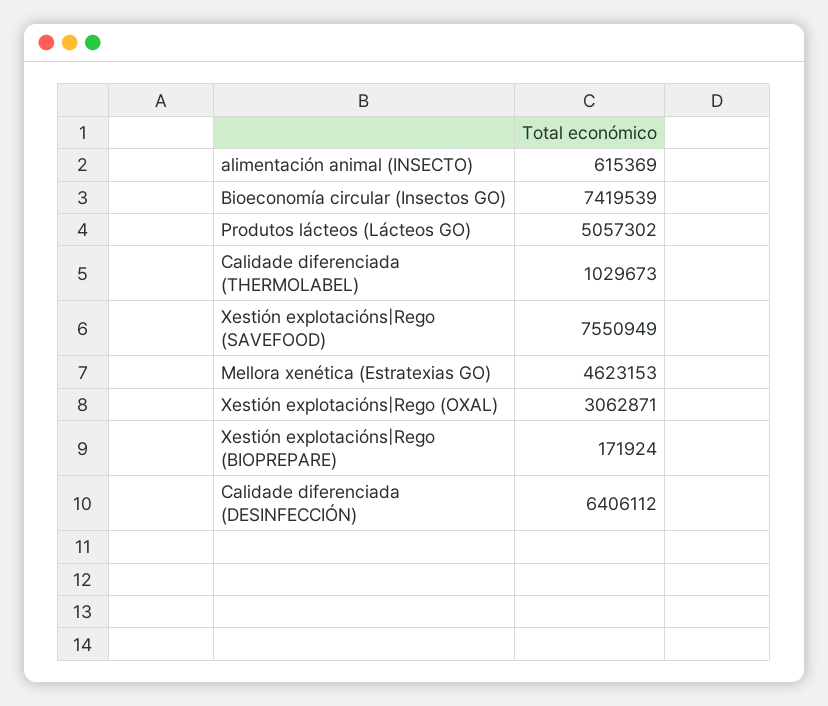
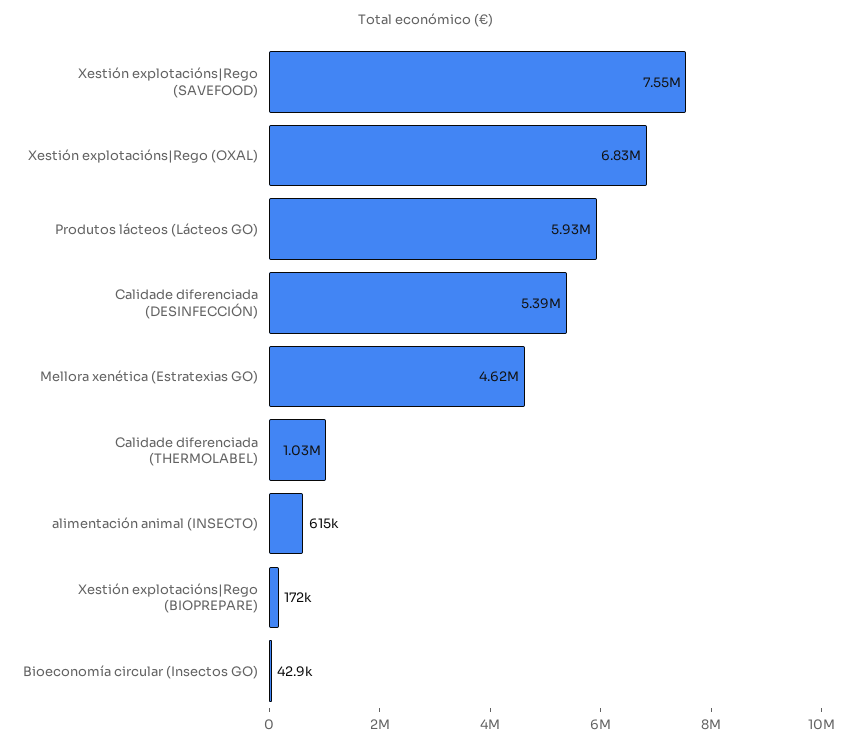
  {
    "alimentación animal (INSECTO)": 615369,
-   "Bioeconomía circular (Insectos GO)": 7419539,
+   "Bioeconomía circular (Insectos GO)": 42900,
-   "Produtos lácteos (Lácteos GO)": 5057302,
+   "Produtos lácteos (Lácteos GO)": 5930000,
    "Calidade diferenciada (THERMOLABEL)": 1029673,
    "Xestión explotacións|Rego (SAVEFOOD)": 7550949,
    "Mellora xenética (Estratexias GO)": 4623153,
-   "Xestión explotacións|Rego (OXAL)": 3062871,
+   "Xestión explotacións|Rego (OXAL)": 6830000,
    "Xestión explotacións|Rego (BIOPREPARE)": 171924,
-   "Calidade diferenciada (DESINFECCIÓN)": 6406112
+   "Calidade diferenciada (DESINFECCIÓN)": 5390000
  }

